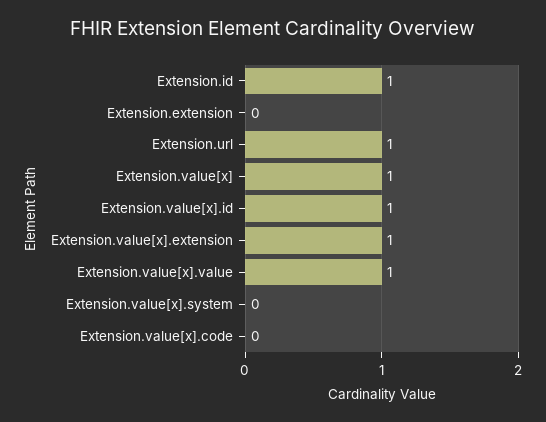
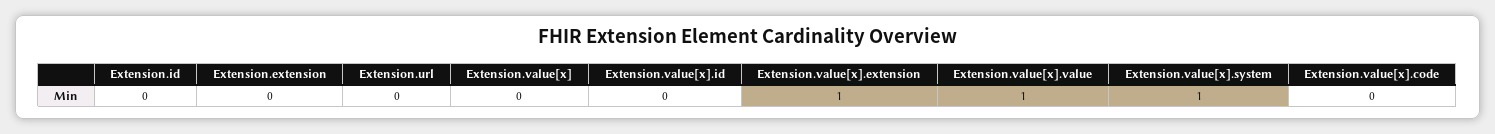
  {
-   "Extension.id": 1,
+   "Extension.id": 0,
    "Extension.extension": 0,
-   "Extension.url": 1,
+   "Extension.url": 0,
-   "Extension.value[x]": 1,
+   "Extension.value[x]": 0,
-   "Extension.value[x].id": 1,
+   "Extension.value[x].id": 0,
    "Extension.value[x].extension": 1,
    "Extension.value[x].value": 1,
-   "Extension.value[x].system": 0,
+   "Extension.value[x].system": 1,
    "Extension.value[x].code": 0
  }

